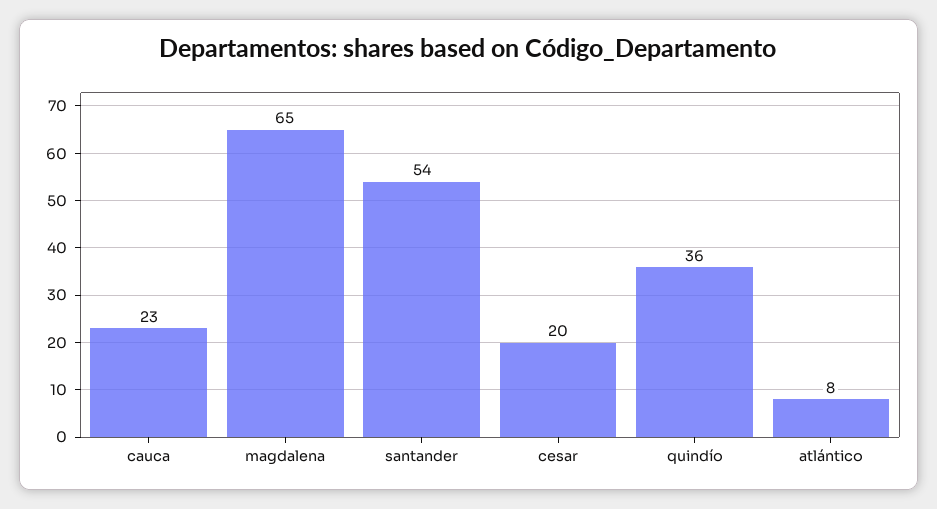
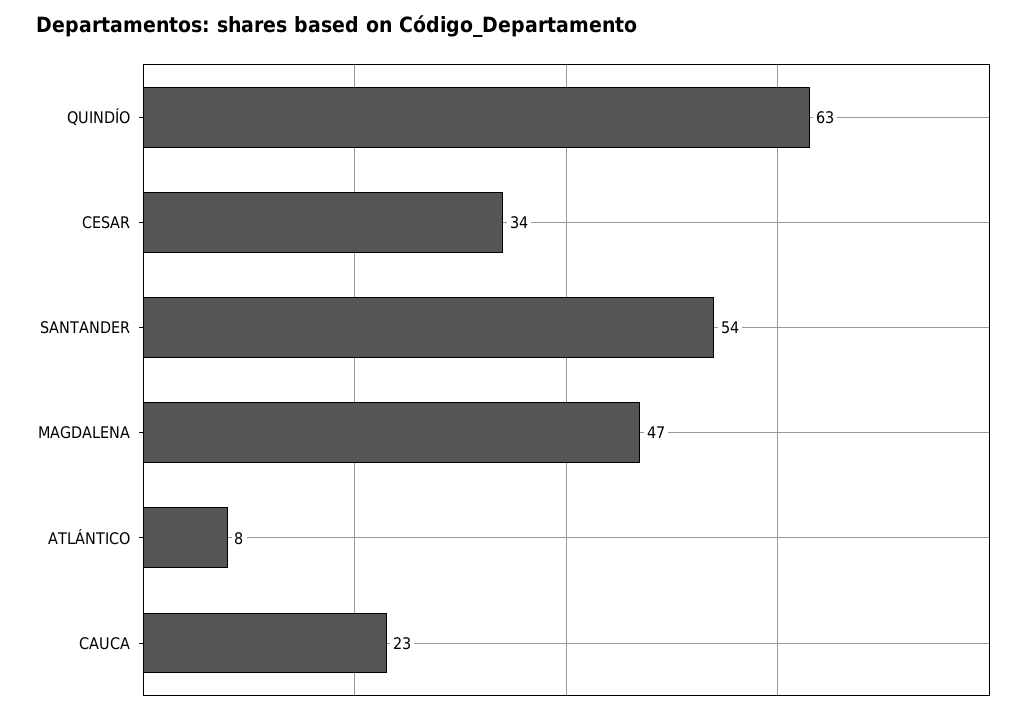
  {
    "cauca": 23,
-   "magdalena": 65,
+   "magdalena": 47,
    "santander": 54,
-   "cesar": 20,
+   "cesar": 34,
-   "quindío": 36,
+   "quindío": 63,
    "atlántico": 8
  }

